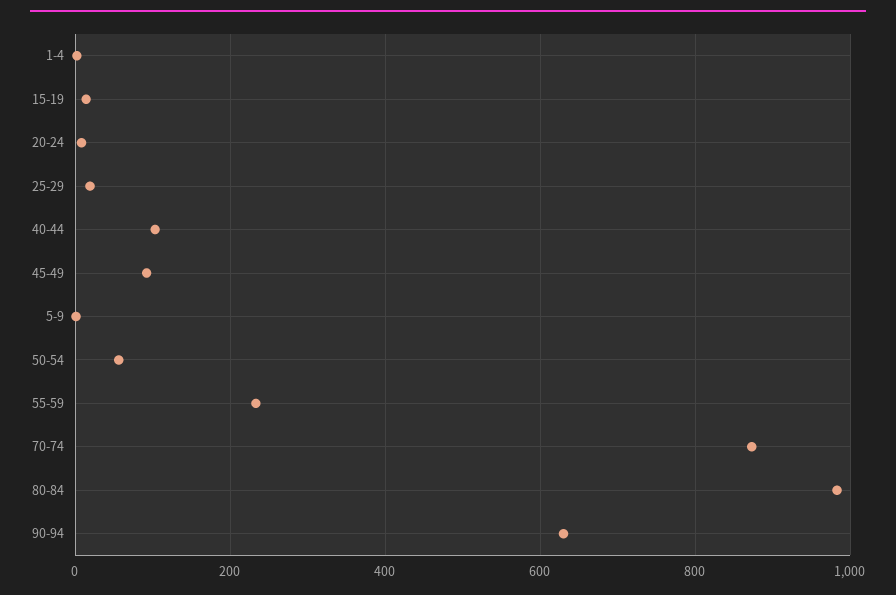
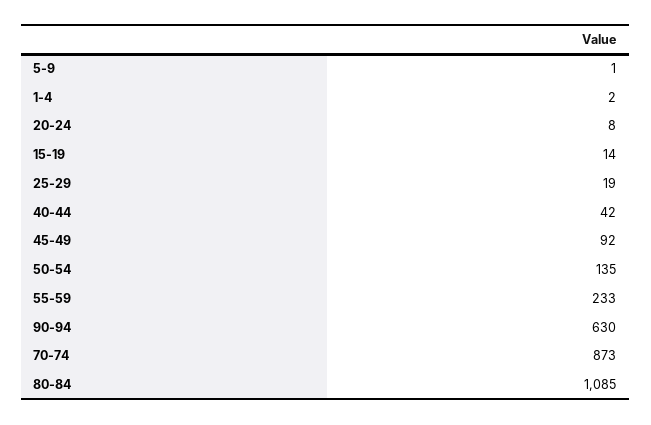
  {
    "1-4": 2,
    "15-19": 14,
    "20-24": 8,
    "25-29": 19,
-   "40-44": 100,
+   "40-44": 42,
    "45-49": 92,
    "5-9": 1,
-   "50-54": 60,
+   "50-54": 135,
    "55-59": 233,
    "70-74": 873,
-   "80-84": 980,
+   "80-84": 1085,
    "90-94": 630
  }

